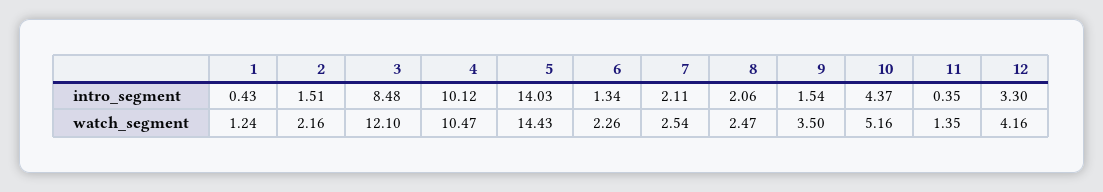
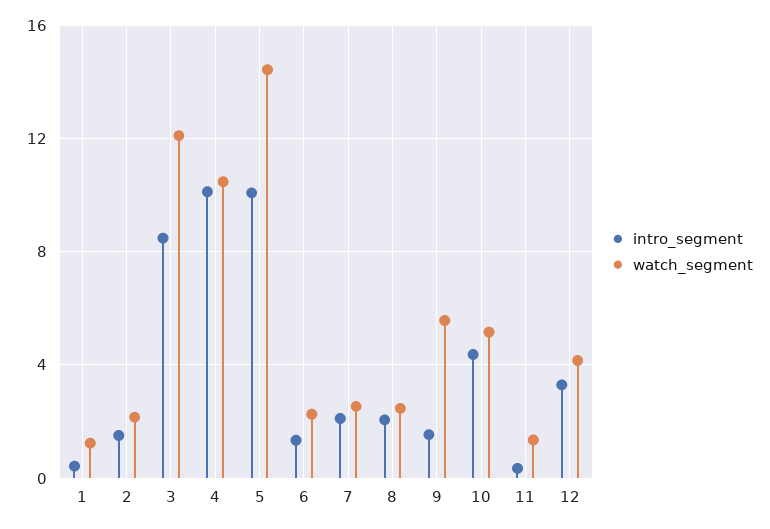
  {
    "intro_segment": {
      "1": 0.43,
      "2": 1.51,
      "3": 8.48,
      "4": 10.12,
-     "5": 14.03,
+     "5": 10,
      "6": 1.34,
      "7": 2.11,
      "8": 2.06,
      "9": 1.54,
      "10": 4.37,
      "11": 0.35,
      "12": 3.3
    },
    "watch_segment": {
      "1": 1.24,
      "2": 2.16,
      "3": 12.1,
      "4": 10.47,
      "5": 14.43,
      "6": 2.26,
      "7": 2.54,
      "8": 2.47,
-     "9": 3.5,
+     "9": 5.5,
      "10": 5.16,
      "11": 1.35,
      "12": 4.16
    }
  }

